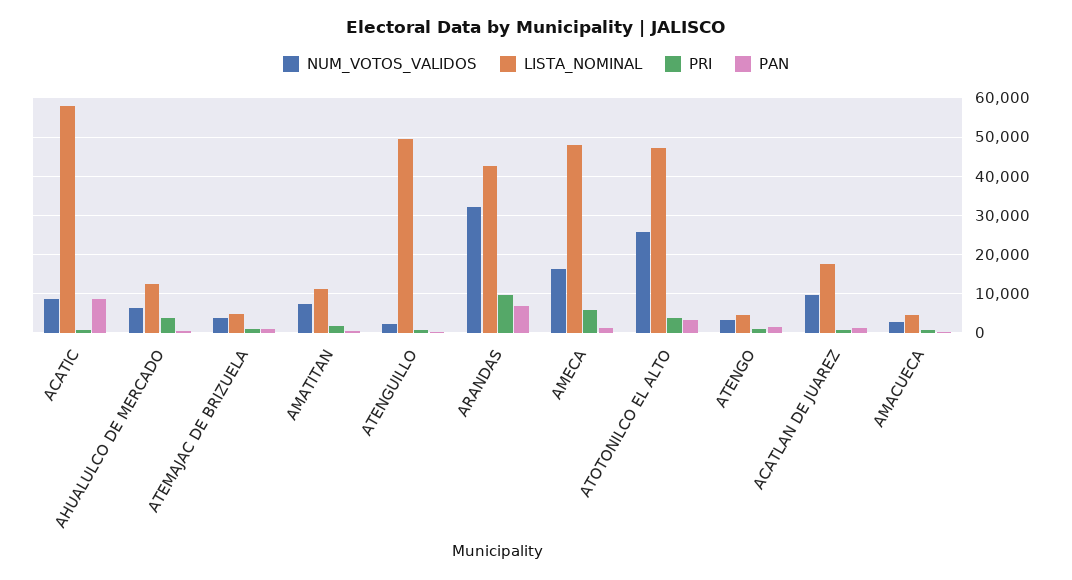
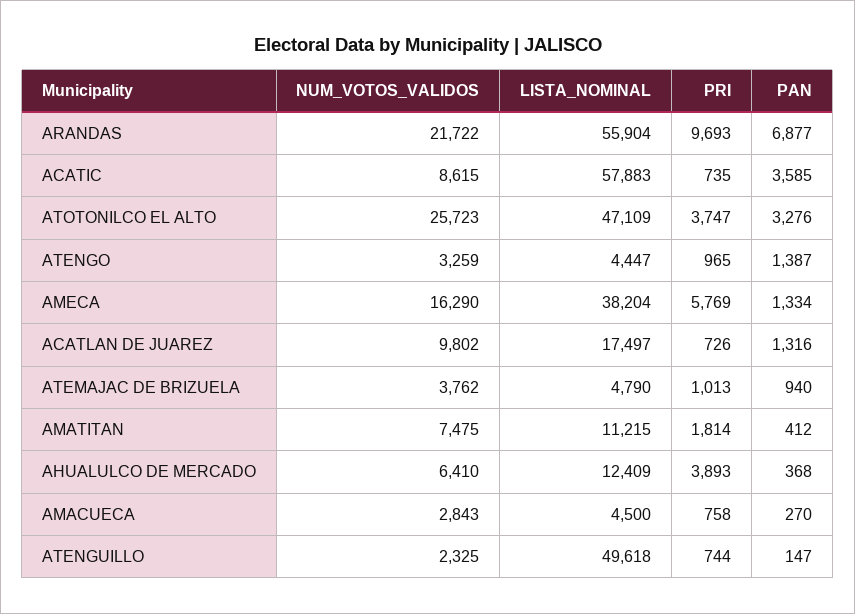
  {
    "NUM_VOTOS_VALIDOS": {
      "ACATIC": 8615,
      "AHUALULCO DE MERCADO": 6410,
      "ATEMAJAC DE BRIZUELA": 3762,
      "AMATITAN": 7475,
      "ATENGUILLO": 2325,
-     "ARANDAS": 32000,
+     "ARANDAS": 21722,
      "AMECA": 16290,
      "ATOTONILCO EL ALTO": 25723,
      "ATENGO": 3259,
      "ACATLAN DE JUAREZ": 9802,
      "AMACUECA": 2843
    },
    "LISTA_NOMINAL": {
      "ACATIC": 57883,
      "AHUALULCO DE MERCADO": 12409,
      "ATEMAJAC DE BRIZUELA": 4790,
      "AMATITAN": 11215,
      "ATENGUILLO": 49618,
-     "ARANDAS": 42000,
+     "ARANDAS": 55904,
-     "AMECA": 48000,
+     "AMECA": 38204,
      "ATOTONILCO EL ALTO": 47109,
      "ATENGO": 4447,
      "ACATLAN DE JUAREZ": 17497,
      "AMACUECA": 4500
    },
    "PRI": {
      "ACATIC": 735,
      "AHUALULCO DE MERCADO": 3893,
      "ATEMAJAC DE BRIZUELA": 1013,
      "AMATITAN": 1814,
      "ATENGUILLO": 744,
      "ARANDAS": 9693,
      "AMECA": 5769,
      "ATOTONILCO EL ALTO": 3747,
      "ATENGO": 965,
      "ACATLAN DE JUAREZ": 726,
      "AMACUECA": 758
    },
    "PAN": {
-     "ACATIC": 8000,
+     "ACATIC": 3585,
      "AHUALULCO DE MERCADO": 368,
      "ATEMAJAC DE BRIZUELA": 940,
      "AMATITAN": 412,
      "ATENGUILLO": 147,
      "ARANDAS": 6877,
      "AMECA": 1334,
      "ATOTONILCO EL ALTO": 3276,
      "ATENGO": 1387,
      "ACATLAN DE JUAREZ": 1316,
      "AMACUECA": 270
    }
  }

